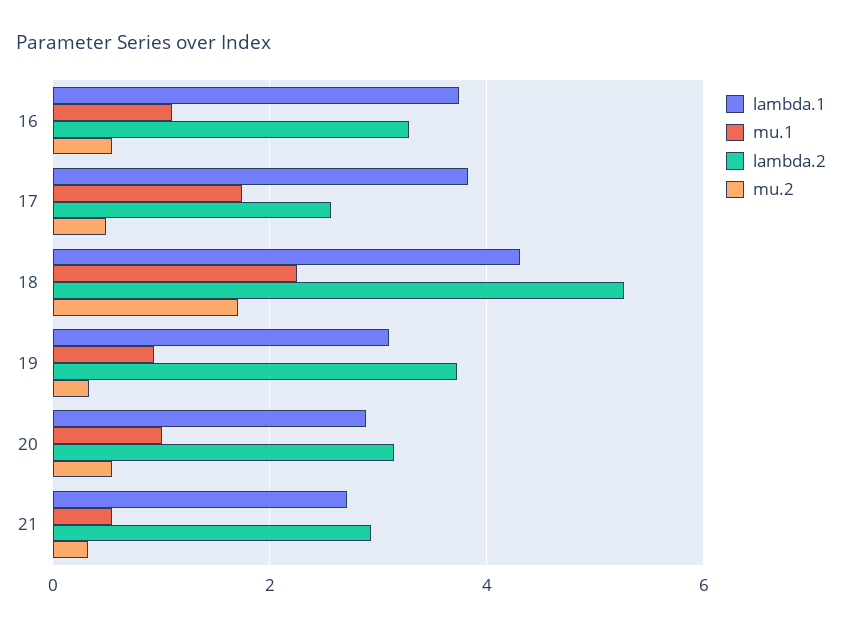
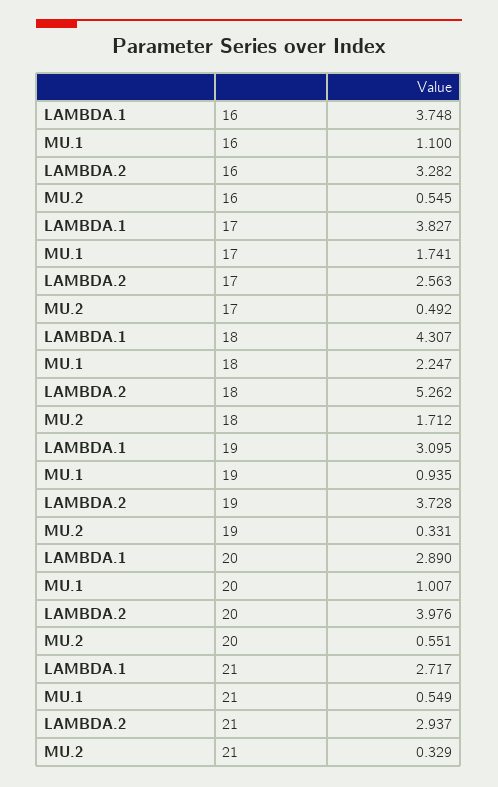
  {
    "lambda.1": {
      "16": 3.748,
      "17": 3.827,
      "18": 4.307,
      "19": 3.095,
      "20": 2.89,
      "21": 2.717
    },
    "mu.1": {
      "16": 1.1,
      "17": 1.741,
      "18": 2.247,
      "19": 0.935,
      "20": 1.007,
      "21": 0.549
    },
    "lambda.2": {
      "16": 3.282,
      "17": 2.563,
      "18": 5.262,
      "19": 3.728,
-     "20": 3.2,
+     "20": 3.976,
      "21": 2.937
    },
    "mu.2": {
      "16": 0.545,
      "17": 0.492,
      "18": 1.712,
      "19": 0.331,
      "20": 0.551,
      "21": 0.329
    }
  }

